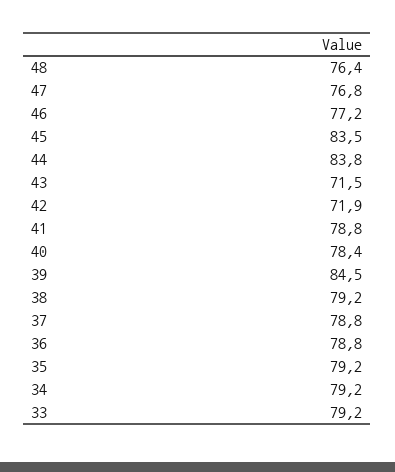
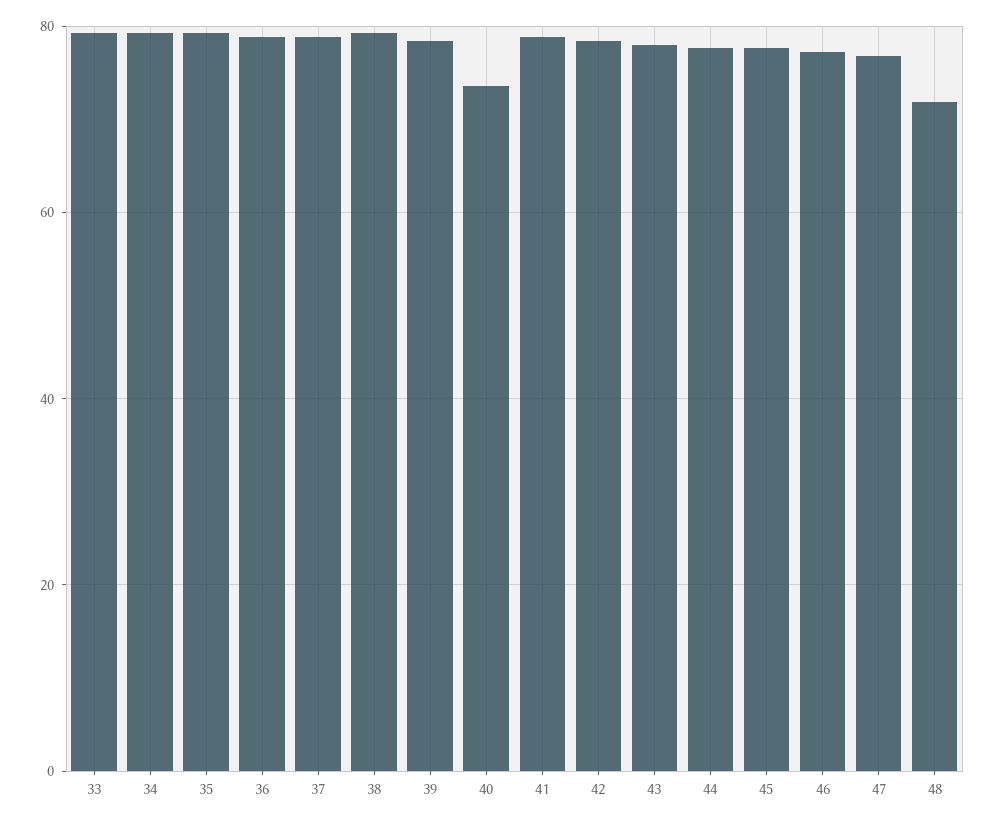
  {
-   "48": 76.4,
+   "48": 72,
    "47": 76.8,
    "46": 77.2,
-   "45": 83.5,
+   "45": 78,
-   "44": 83.8,
+   "44": 78,
-   "43": 71.5,
+   "43": 78,
-   "42": 71.9,
+   "42": 78,
    "41": 78.8,
-   "40": 78.4,
+   "40": 74,
-   "39": 84.5,
+   "39": 78,
    "38": 79.2,
    "37": 78.8,
    "36": 78.8,
    "35": 79.2,
    "34": 79.2,
    "33": 79.2
  }

